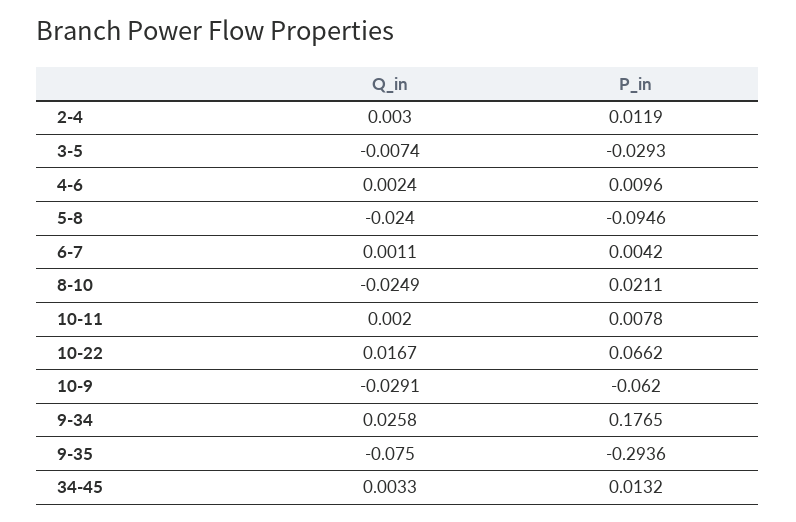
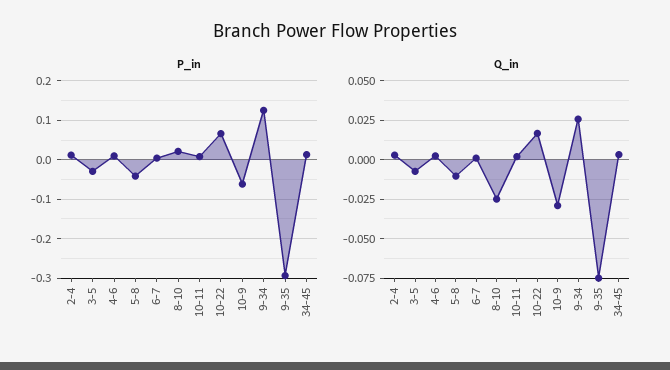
  {
    "Q_in": {
      "2-4": 0.003,
      "3-5": -0.0074,
      "4-6": 0.0024,
-     "5-8": -0.024,
+     "5-8": -0.01,
      "6-7": 0.0011,
      "8-10": -0.0249,
      "10-11": 0.002,
      "10-22": 0.0167,
      "10-9": -0.0291,
      "9-34": 0.0258,
      "9-35": -0.075,
      "34-45": 0.0033
    },
    "P_in": {
      "2-4": 0.0119,
      "3-5": -0.0293,
      "4-6": 0.0096,
-     "5-8": -0.0946,
+     "5-8": -0.04,
      "6-7": 0.0042,
      "8-10": 0.0211,
      "10-11": 0.0078,
      "10-22": 0.0662,
      "10-9": -0.062,
-     "9-34": 0.1765,
+     "9-34": 0.12,
      "9-35": -0.2936,
      "34-45": 0.0132
    }
  }

